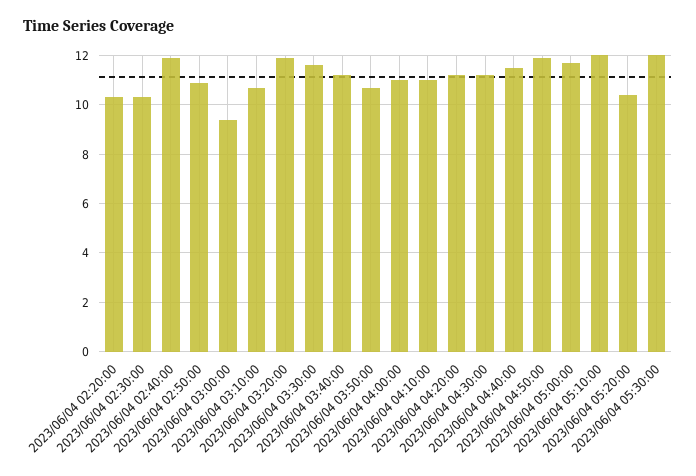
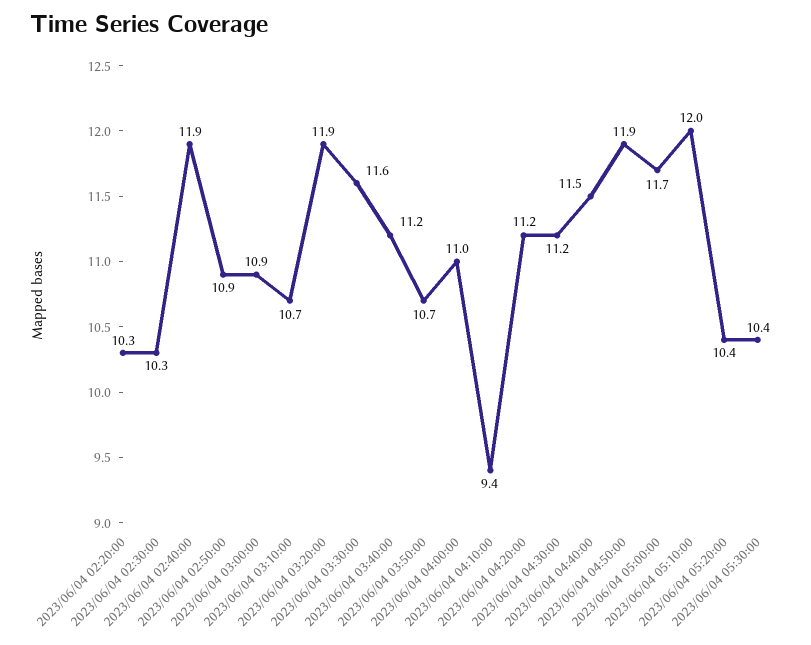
  {
    "2023/06/04 02:20:00": 10.3,
    "2023/06/04 02:30:00": 10.3,
    "2023/06/04 02:40:00": 11.9,
    "2023/06/04 02:50:00": 10.9,
-   "2023/06/04 03:00:00": 9.5,
+   "2023/06/04 03:00:00": 10.9,
    "2023/06/04 03:10:00": 10.7,
    "2023/06/04 03:20:00": 11.9,
    "2023/06/04 03:30:00": 11.6,
    "2023/06/04 03:40:00": 11.2,
    "2023/06/04 03:50:00": 10.7,
    "2023/06/04 04:00:00": 11,
-   "2023/06/04 04:10:00": 11,
+   "2023/06/04 04:10:00": 9.4,
    "2023/06/04 04:20:00": 11.2,
    "2023/06/04 04:30:00": 11.2,
    "2023/06/04 04:40:00": 11.5,
    "2023/06/04 04:50:00": 11.9,
    "2023/06/04 05:00:00": 11.7,
    "2023/06/04 05:10:00": 12,
    "2023/06/04 05:20:00": 10.4,
-   "2023/06/04 05:30:00": 12
+   "2023/06/04 05:30:00": 10.4
  }

